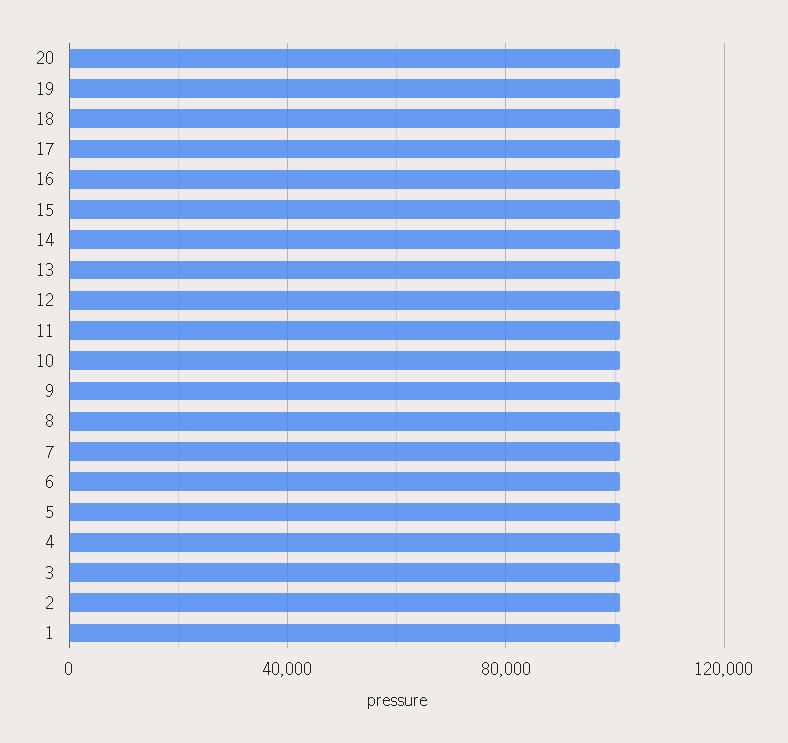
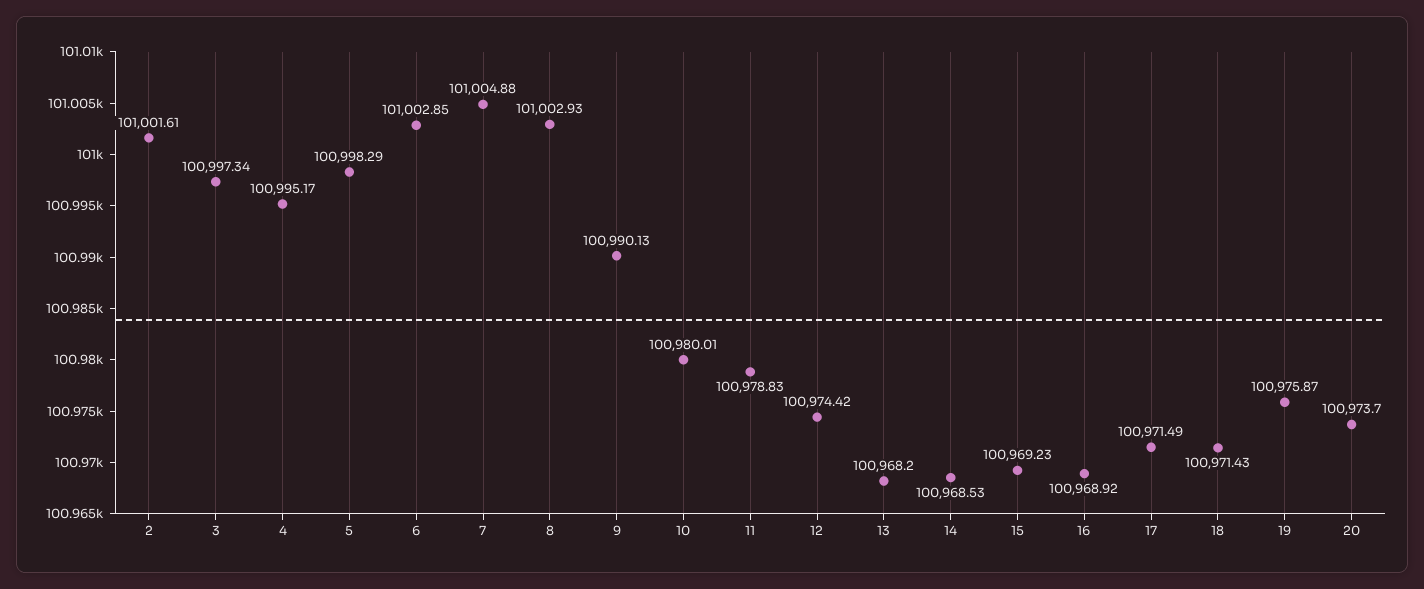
  {
    "20": 100973.7,
    "19": 100975.87,
    "18": 100971.43,
    "17": 100971.49,
    "16": 100968.92,
    "15": 100969.23,
    "14": 100968.53,
    "13": 100968.2,
    "12": 100974.42,
    "11": 100978.83,
    "10": 100980.01,
    "9": 100990.13,
    "8": 101002.93,
    "7": 101004.88,
    "6": 101002.85,
    "5": 100998.29,
    "4": 100995.17,
    "3": 100997.34,
-   "2": 101001.61,
+   "2": 101001.61
-   "1": 100000
  }

